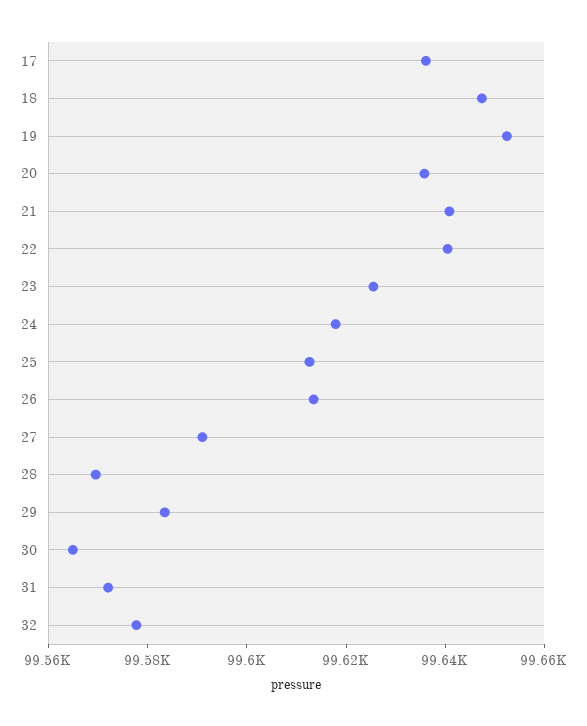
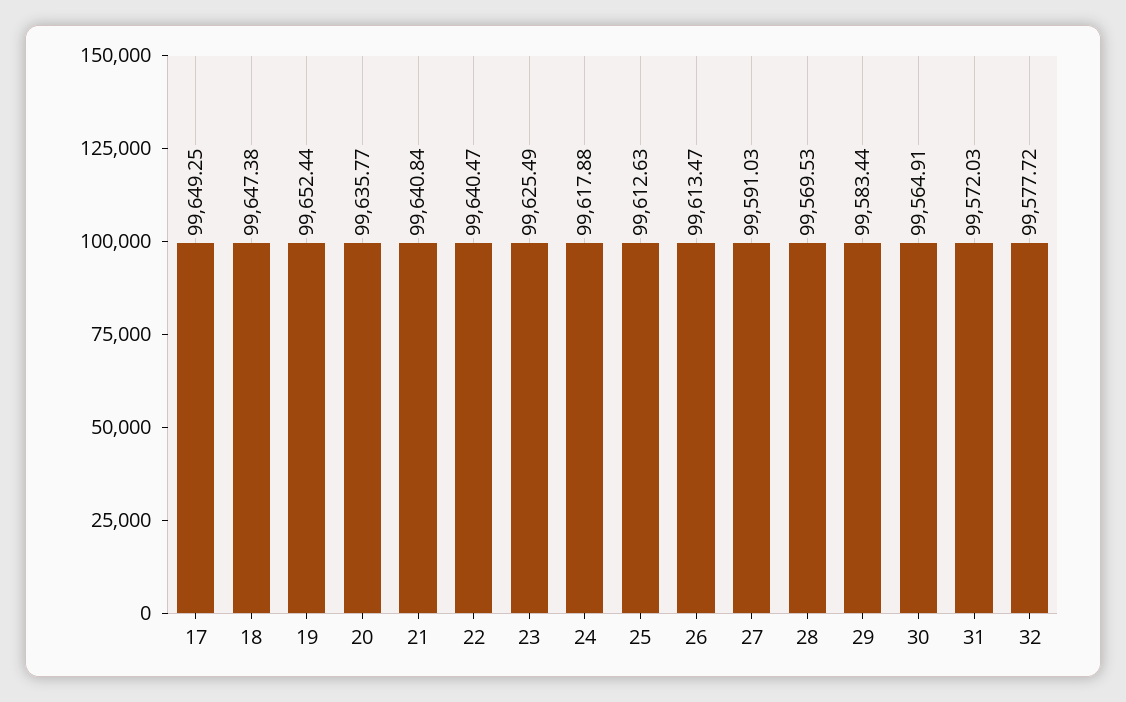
  {
-   "17": 99635,
+   "17": 99649.25,
    "18": 99647.38,
    "19": 99652.44,
    "20": 99635.77,
    "21": 99640.84,
    "22": 99640.47,
    "23": 99625.49,
    "24": 99617.88,
    "25": 99612.63,
    "26": 99613.47,
    "27": 99591.03,
    "28": 99569.53,
    "29": 99583.44,
    "30": 99564.91,
    "31": 99572.03,
    "32": 99577.72
  }

